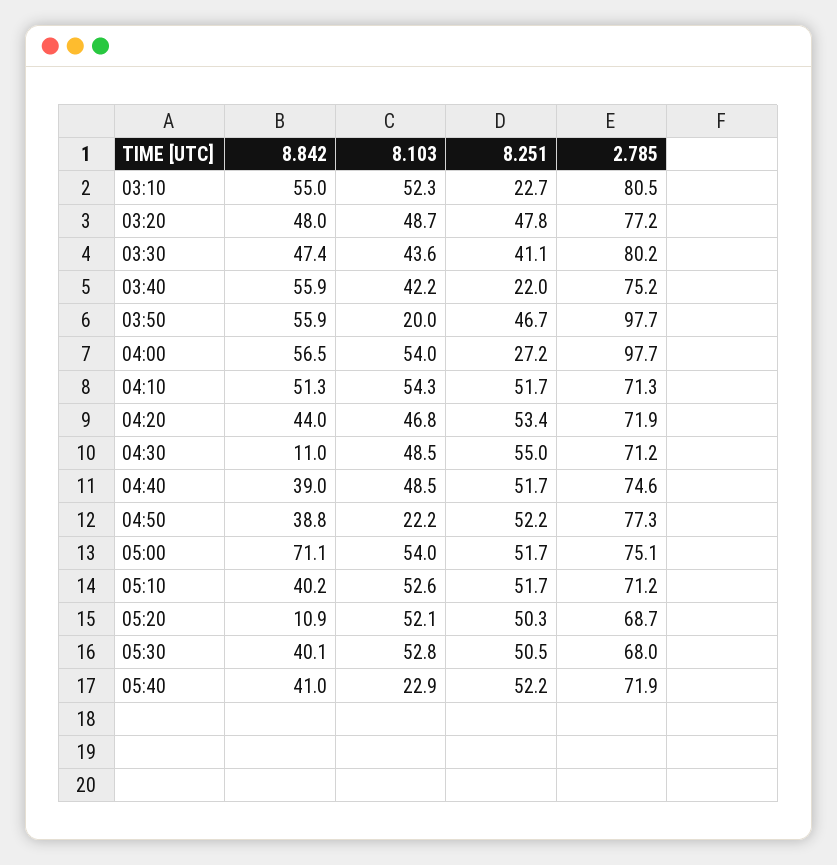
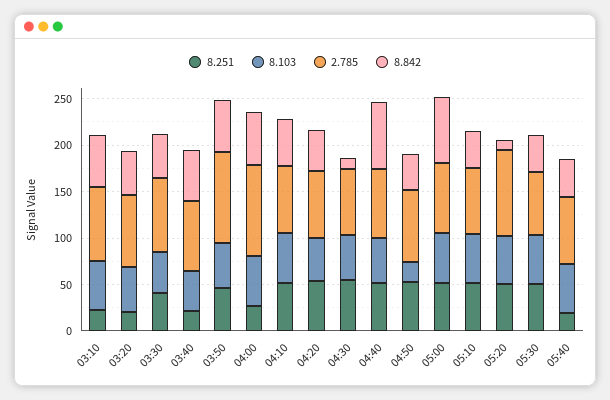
  {
    "8.842": {
      "03:10": 55,
      "03:20": 48,
      "03:30": 47.4,
      "03:40": 55.9,
      "03:50": 55.9,
      "04:00": 56.5,
      "04:10": 51.3,
      "04:20": 44,
      "04:30": 11,
-     "04:40": 39,
+     "04:40": 70,
      "04:50": 38.8,
      "05:00": 71.1,
      "05:10": 40.2,
      "05:20": 10.9,
      "05:30": 40.1,
      "05:40": 41
    },
    "8.103": {
      "03:10": 52.3,
      "03:20": 48.7,
      "03:30": 43.6,
      "03:40": 42.2,
-     "03:50": 20,
+     "03:50": 50,
      "04:00": 54,
      "04:10": 54.3,
      "04:20": 46.8,
      "04:30": 48.5,
      "04:40": 48.5,
      "04:50": 22.2,
      "05:00": 54,
      "05:10": 52.6,
      "05:20": 52.1,
      "05:30": 52.8,
-     "05:40": 22.9
+     "05:40": 50
    },
    "8.251": {
      "03:10": 22.7,
-     "03:20": 47.8,
+     "03:20": 20,
      "03:30": 41.1,
      "03:40": 22,
      "03:50": 46.7,
      "04:00": 27.2,
      "04:10": 51.7,
      "04:20": 53.4,
      "04:30": 55,
      "04:40": 51.7,
      "04:50": 52.2,
      "05:00": 51.7,
      "05:10": 51.7,
      "05:20": 50.3,
      "05:30": 50.5,
-     "05:40": 52.2
+     "05:40": 20
    },
    "2.785": {
      "03:10": 80.5,
      "03:20": 77.2,
      "03:30": 80.2,
      "03:40": 75.2,
      "03:50": 97.7,
      "04:00": 97.7,
      "04:10": 71.3,
      "04:20": 71.9,
      "04:30": 71.2,
      "04:40": 74.6,
      "04:50": 77.3,
      "05:00": 75.1,
      "05:10": 71.2,
-     "05:20": 68.7,
+     "05:20": 90,
      "05:30": 68,
      "05:40": 71.9
    }
  }

